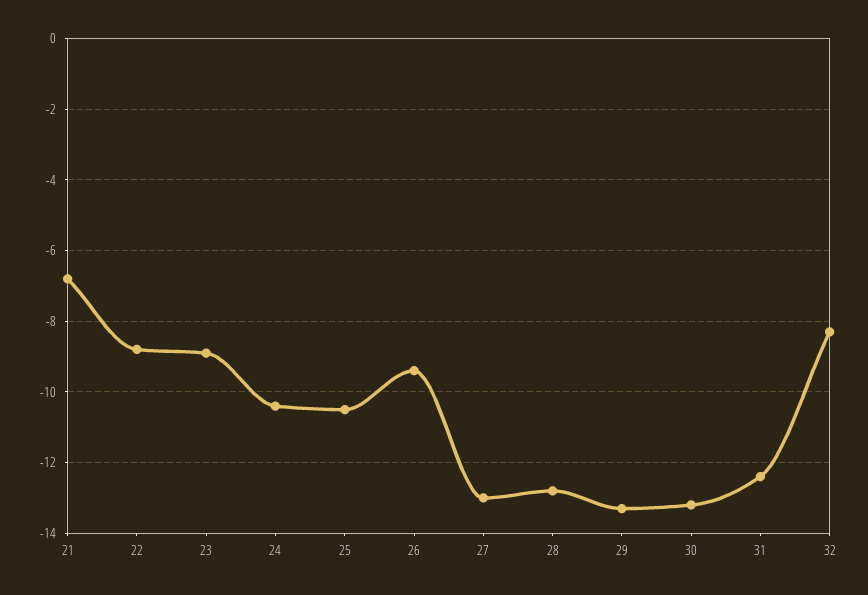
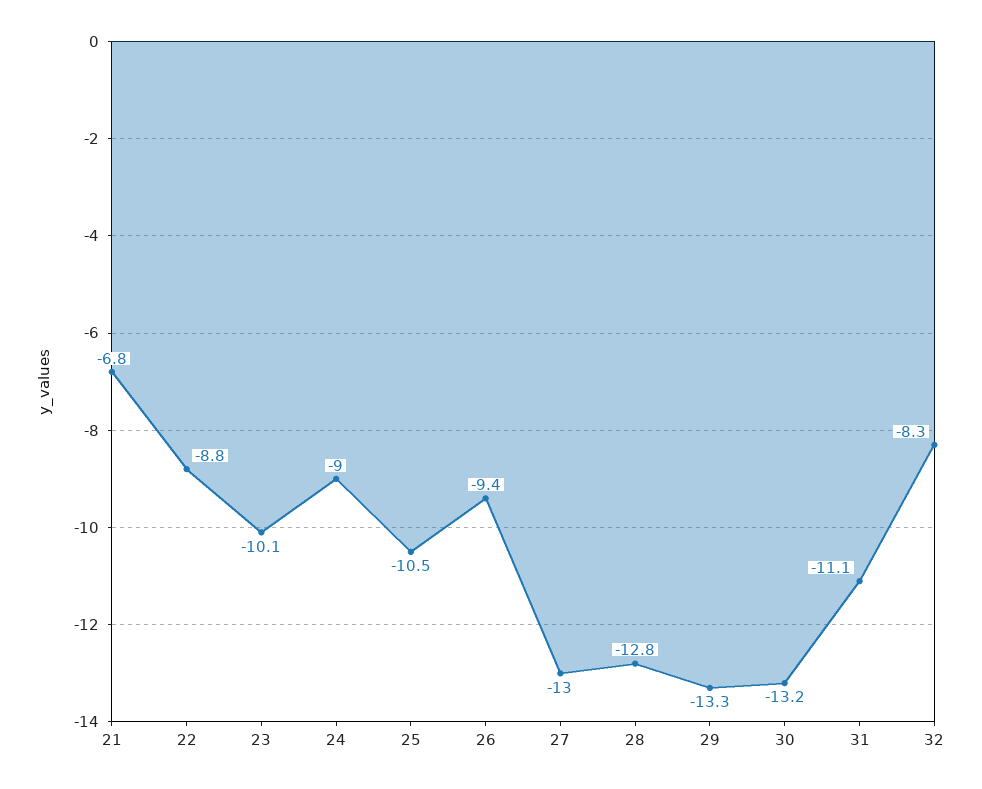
  {
    "21": -6.8,
    "22": -8.8,
-   "23": -9,
+   "23": -10.1,
-   "24": -10.5,
+   "24": -9,
    "25": -10.5,
    "26": -9.4,
    "27": -13,
    "28": -12.8,
    "29": -13.3,
    "30": -13.2,
-   "31": -12.5,
+   "31": -11.1,
    "32": -8.3
  }

